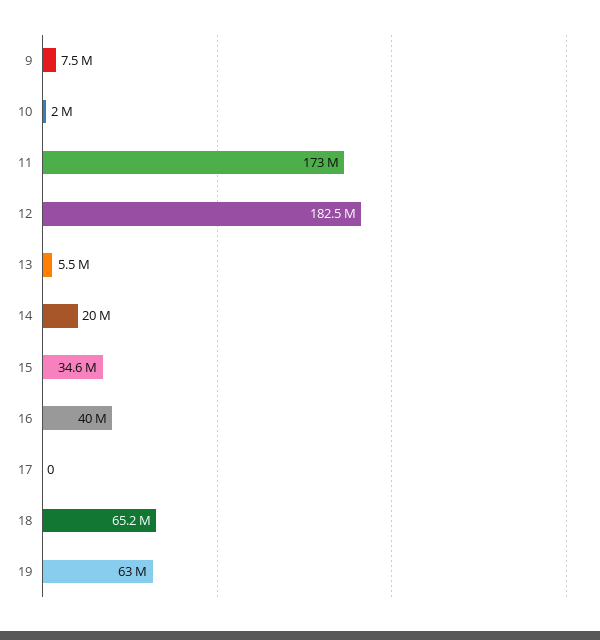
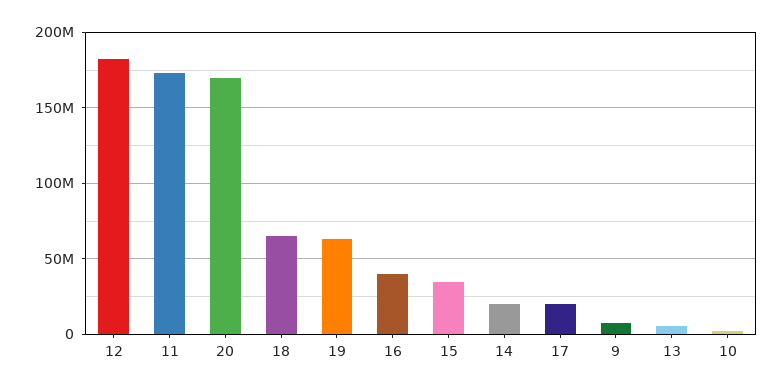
  {
    "9": 7500000,
    "10": 2000000,
    "11": 173000000,
    "12": 182500000,
    "13": 5500000,
    "14": 20000000,
    "15": 34600000,
    "16": 40000000,
-   "17": 0,
+   "17": 20000000,
    "18": 65200000,
-   "19": 63000000
+   "19": 63000000,
+   "20": 170000000
  }

